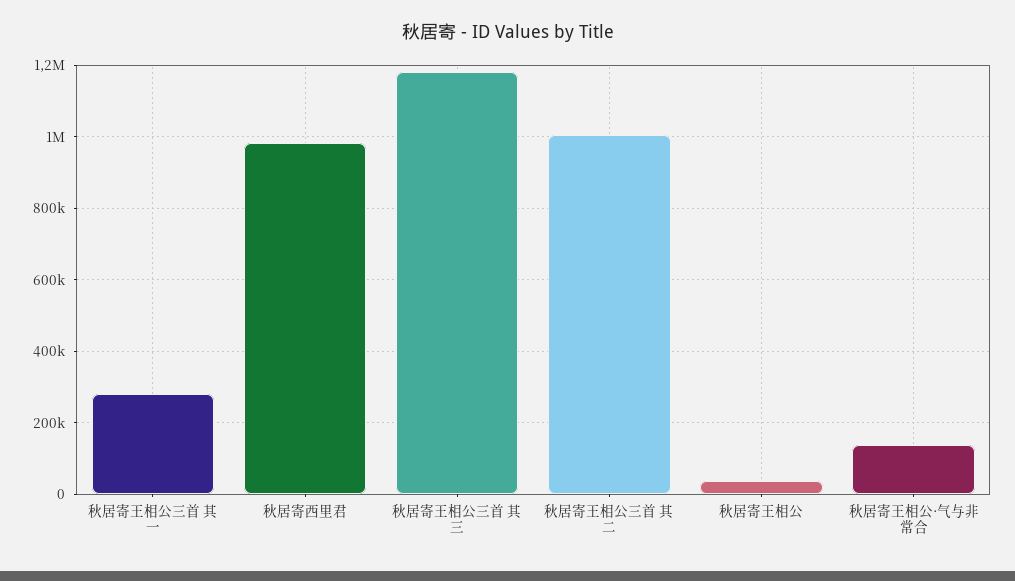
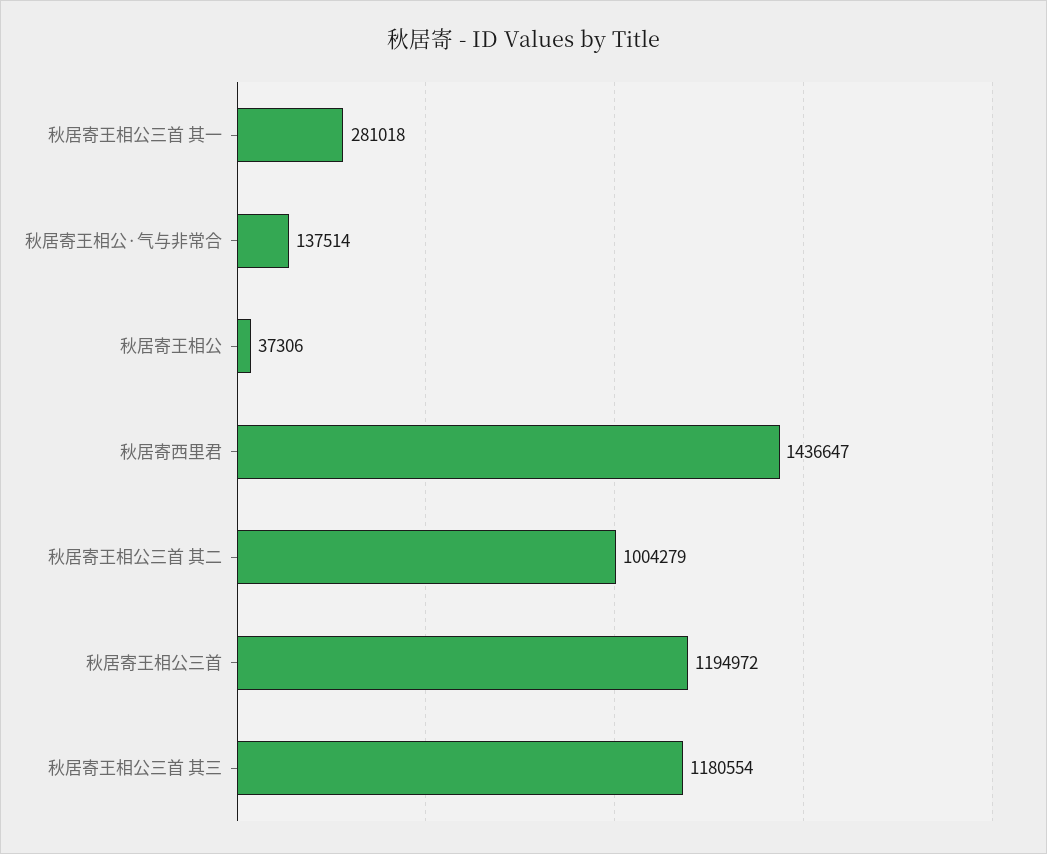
  {
    "秋居寄王相公三首 其一": 281018,
-   "秋居寄西里君": 980000,
+   "秋居寄西里君": 1436647,
    "秋居寄王相公三首 其三": 1180554,
    "秋居寄王相公三首 其二": 1004279,
    "秋居寄王相公": 37306,
-   "秋居寄王相公·气与非常合": 137514
+   "秋居寄王相公·气与非常合": 137514,
+   "秋居寄王相公三首": 1194972
  }

